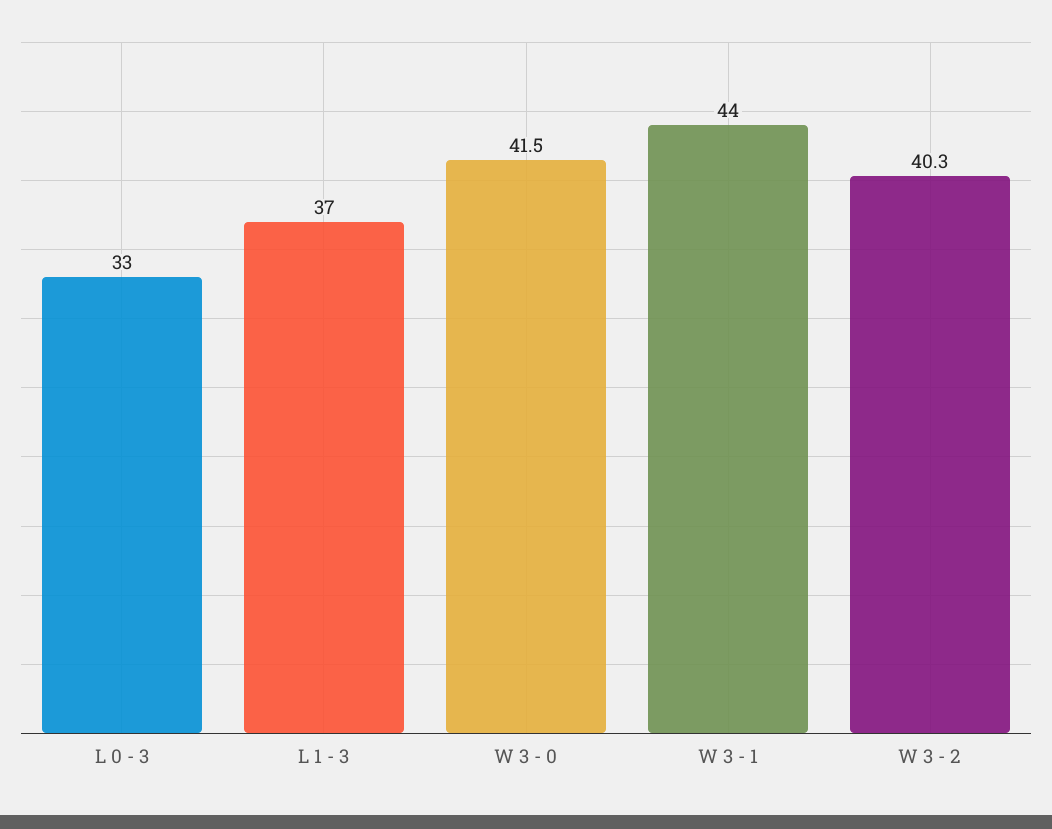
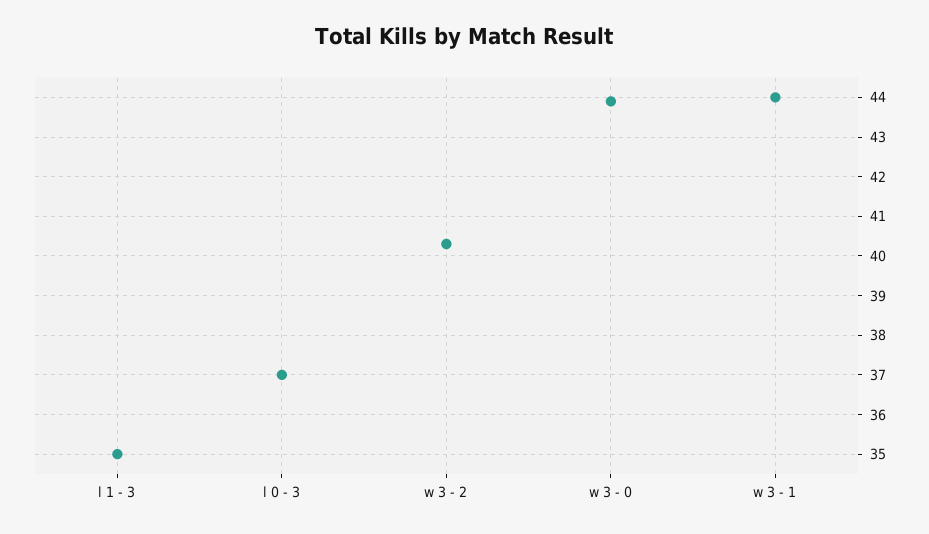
  {
-   "L 0 - 3": 33,
+   "L 0 - 3": 37,
-   "L 1 - 3": 37,
+   "L 1 - 3": 35,
-   "W 3 - 0": 41.5,
+   "W 3 - 0": 44,
    "W 3 - 1": 44,
    "W 3 - 2": 40.3
  }

